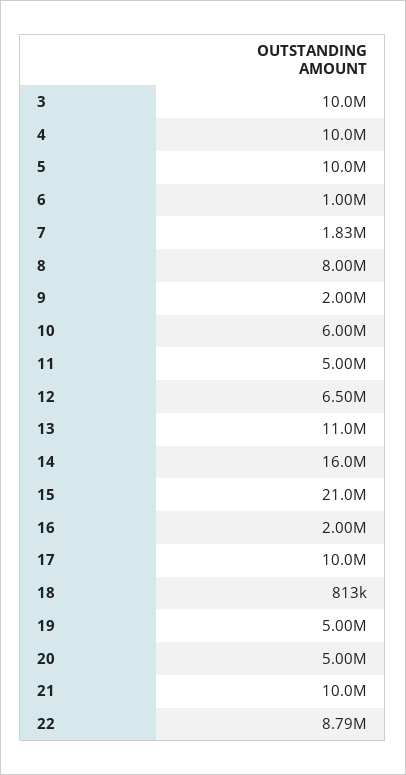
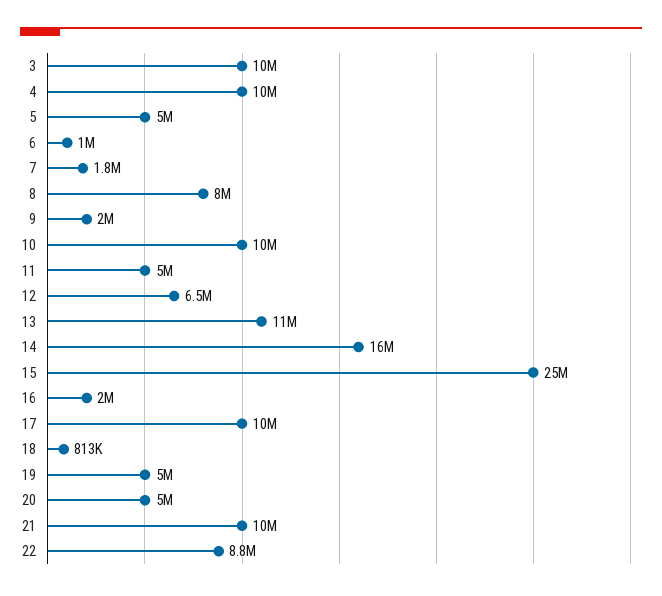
  {
    "3": 10000000,
    "4": 10000000,
-   "5": 10000000,
+   "5": 5000000,
    "6": 1000000,
    "7": 1830000,
    "8": 8000000,
    "9": 2000000,
-   "10": 6000000,
+   "10": 10000000,
    "11": 5000000,
    "12": 6500000,
    "13": 11000000,
    "14": 16000000,
-   "15": 21000000,
+   "15": 25000000,
    "16": 2000000,
    "17": 10000000,
    "18": 813000,
    "19": 5000000,
    "20": 5000000,
    "21": 10000000,
    "22": 8790000
  }

